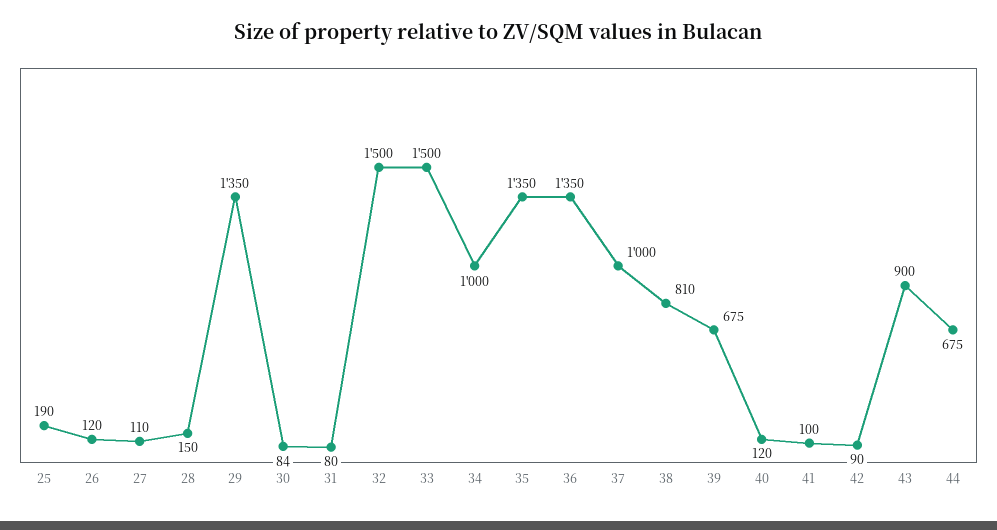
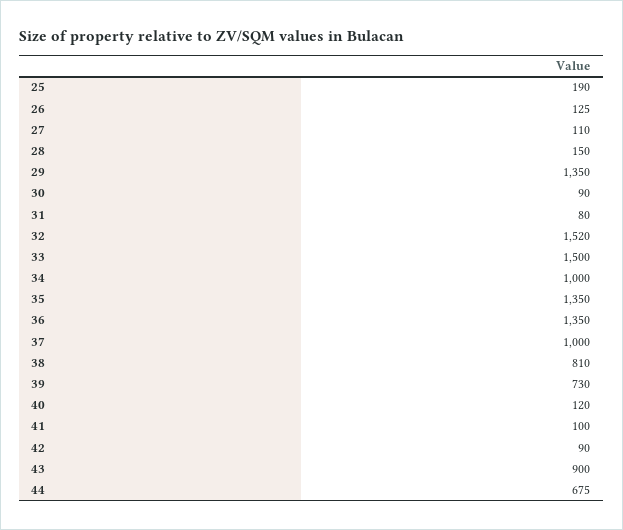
  {
    "25": 190,
-   "26": 120,
+   "26": 125,
    "27": 110,
    "28": 150,
    "29": 1350,
-   "30": 84,
+   "30": 90,
    "31": 80,
-   "32": 1500,
+   "32": 1520,
    "33": 1500,
    "34": 1000,
    "35": 1350,
    "36": 1350,
    "37": 1000,
    "38": 810,
-   "39": 675,
+   "39": 730,
    "40": 120,
    "41": 100,
    "42": 90,
    "43": 900,
    "44": 675
  }

